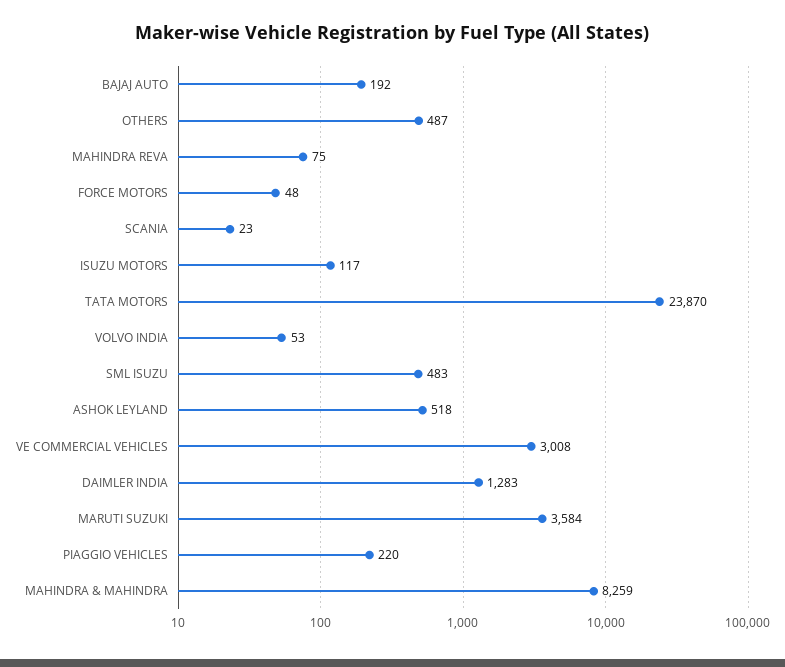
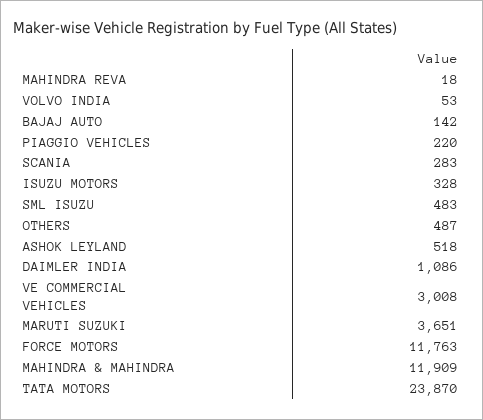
  {
-   "BAJAJ AUTO": 192,
+   "BAJAJ AUTO": 142,
    "OTHERS": 487,
-   "MAHINDRA REVA": 75,
+   "MAHINDRA REVA": 18,
-   "FORCE MOTORS": 48,
+   "FORCE MOTORS": 11763,
-   "SCANIA": 23,
+   "SCANIA": 283,
-   "ISUZU MOTORS": 117,
+   "ISUZU MOTORS": 328,
    "TATA MOTORS": 23870,
    "VOLVO INDIA": 53,
    "SML ISUZU": 483,
    "ASHOK LEYLAND": 518,
    "VE COMMERCIAL VEHICLES": 3008,
-   "DAIMLER INDIA": 1283,
+   "DAIMLER INDIA": 1086,
-   "MARUTI SUZUKI": 3584,
+   "MARUTI SUZUKI": 3651,
    "PIAGGIO VEHICLES": 220,
-   "MAHINDRA & MAHINDRA": 8259
+   "MAHINDRA & MAHINDRA": 11909
  }

